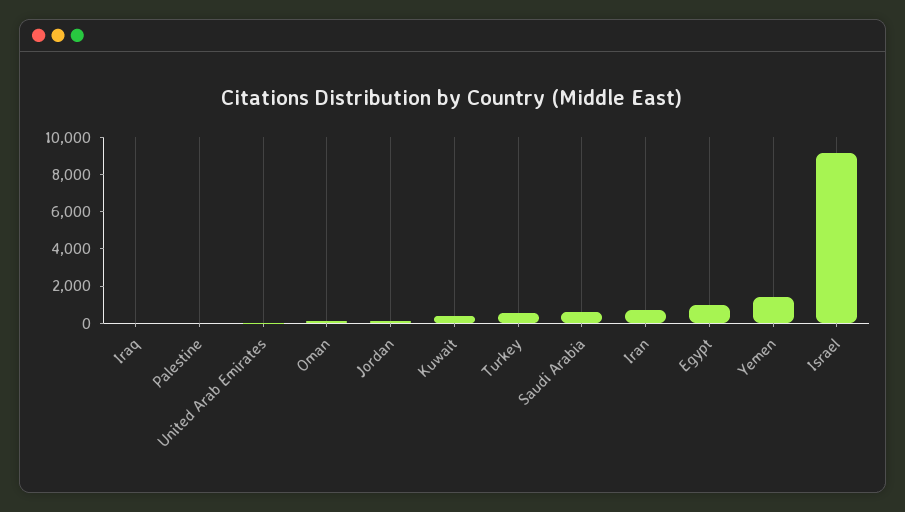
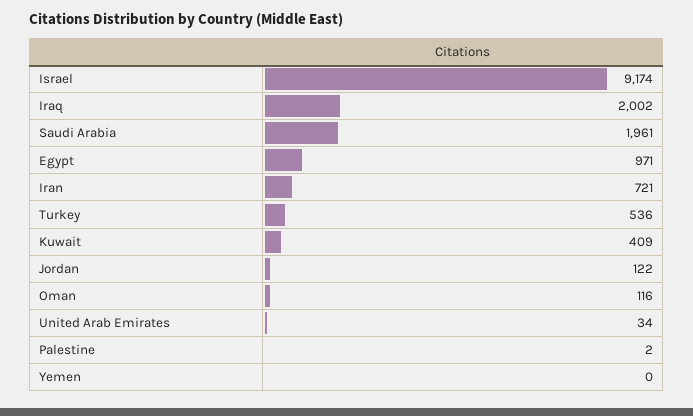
  {
-   "Iraq": 0,
+   "Iraq": 2002,
    "Palestine": 2,
    "United Arab Emirates": 34,
    "Oman": 116,
    "Jordan": 122,
    "Kuwait": 409,
    "Turkey": 536,
-   "Saudi Arabia": 500,
+   "Saudi Arabia": 1961,
    "Iran": 721,
    "Egypt": 971,
-   "Yemen": 1500,
+   "Yemen": 0,
    "Israel": 9174
  }

